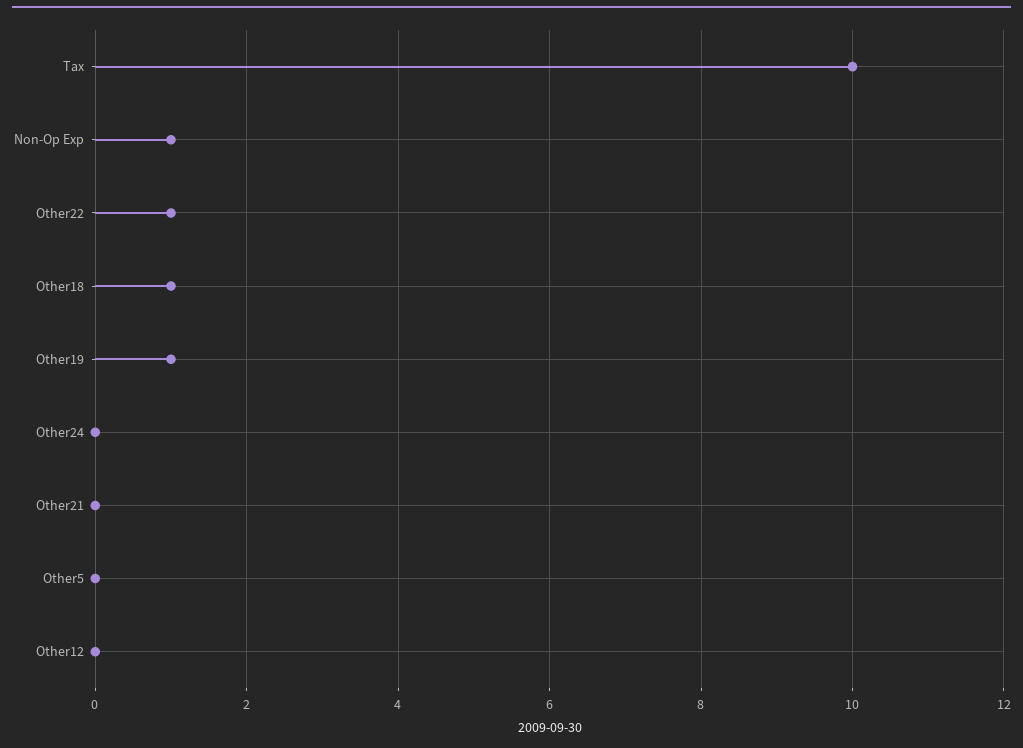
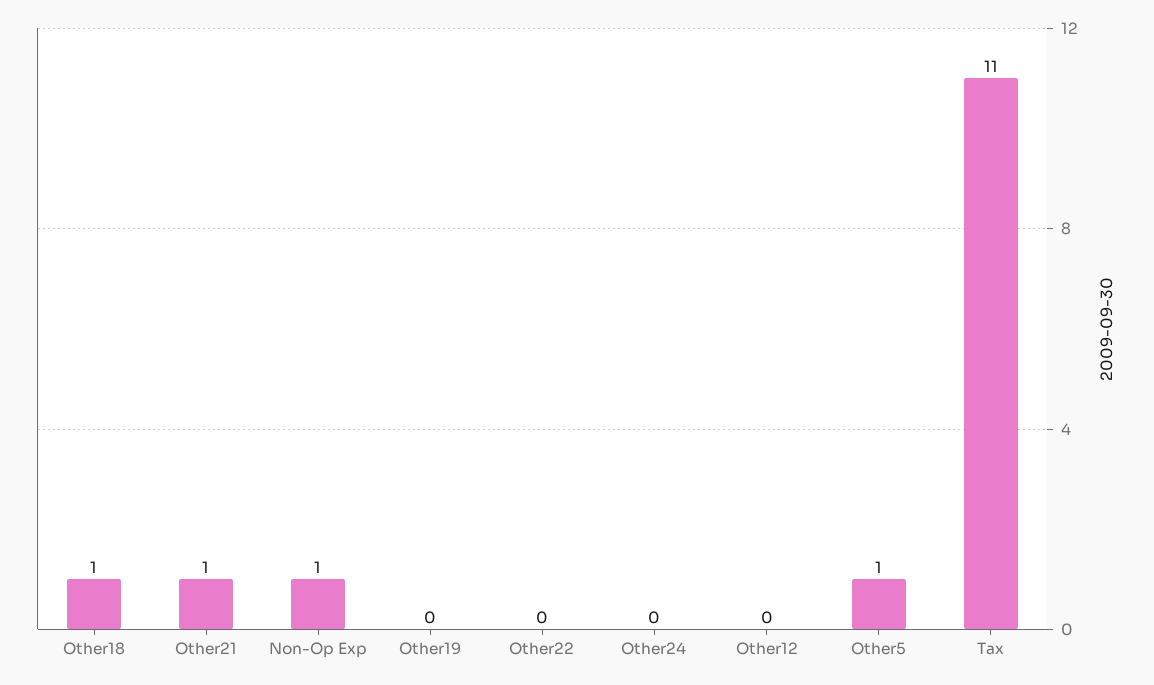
  {
-   "Tax": 10,
+   "Tax": 11,
    "Non-Op Exp": 1,
-   "Other22": 1,
+   "Other22": 0,
    "Other18": 1,
-   "Other19": 1,
+   "Other19": 0,
    "Other24": 0,
-   "Other21": 0,
+   "Other21": 1,
-   "Other5": 0,
+   "Other5": 1,
    "Other12": 0
  }

